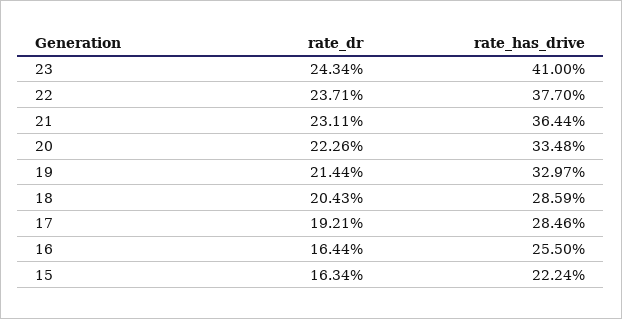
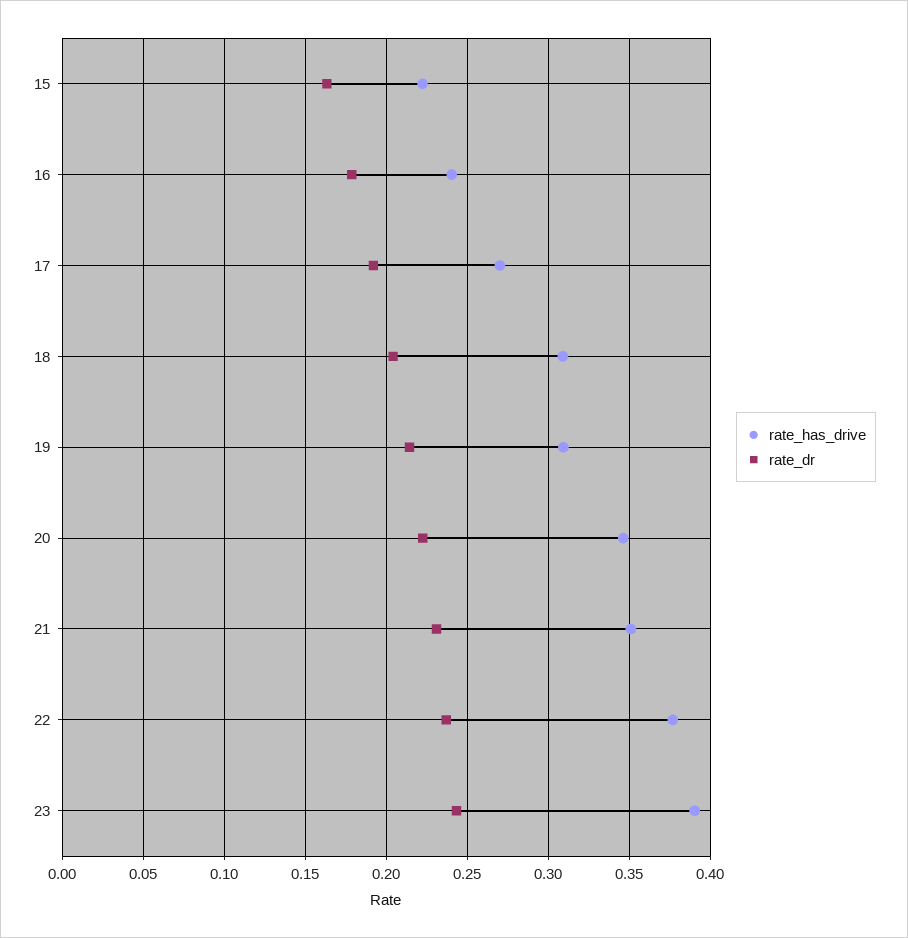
  {
    "rate_dr": {
      "23": 0.2434,
      "22": 0.2371,
      "21": 0.2311,
      "20": 0.2226,
      "19": 0.2144,
      "18": 0.2043,
      "17": 0.1921,
-     "16": 0.1644,
+     "16": 0.18,
      "15": 0.1634
    },
    "rate_has_drive": {
-     "23": 0.41,
+     "23": 0.39,
      "22": 0.377,
-     "21": 0.3644,
+     "21": 0.35,
-     "20": 0.3348,
+     "20": 0.345,
-     "19": 0.3297,
+     "19": 0.31,
-     "18": 0.2859,
+     "18": 0.31,
-     "17": 0.2846,
+     "17": 0.27,
-     "16": 0.255,
+     "16": 0.24,
      "15": 0.2224
    }
  }

